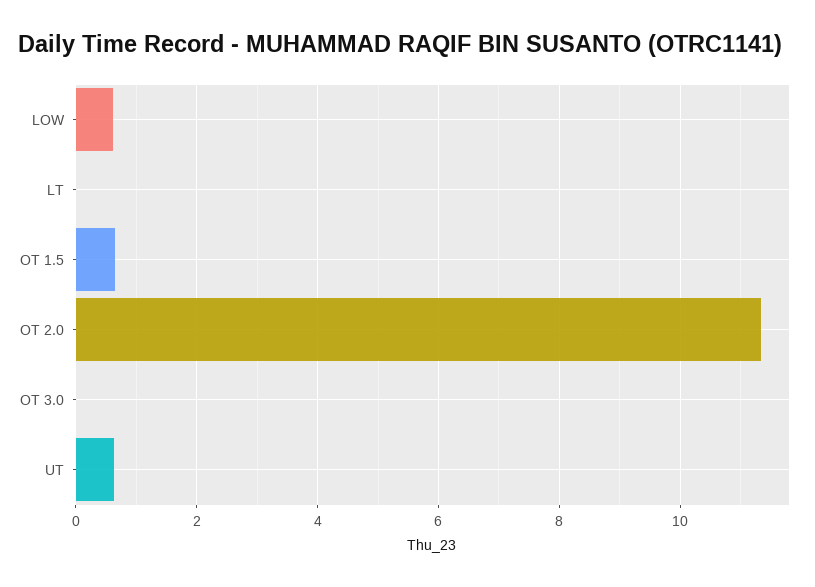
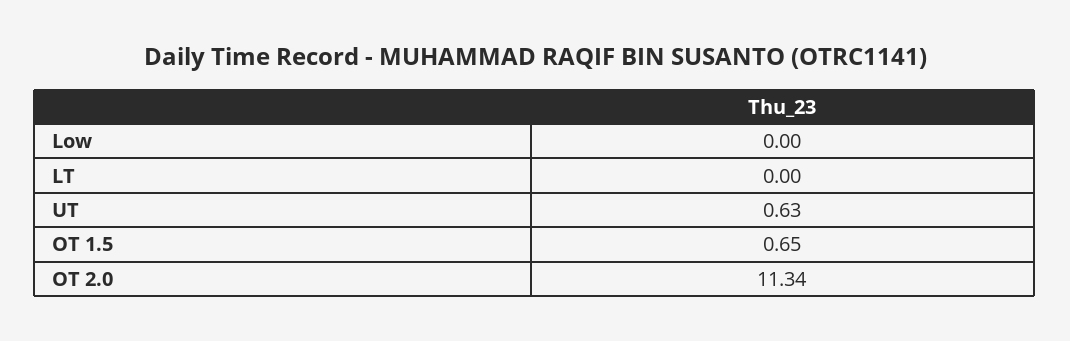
  {
-   "LOW": 0.6,
+   "LOW": 0,
    "LT": 0,
    "OT 1.5": 0.65,
    "OT 2.0": 11.34,
-   "OT 3.0": 0,
    "UT": 0.63
  }

